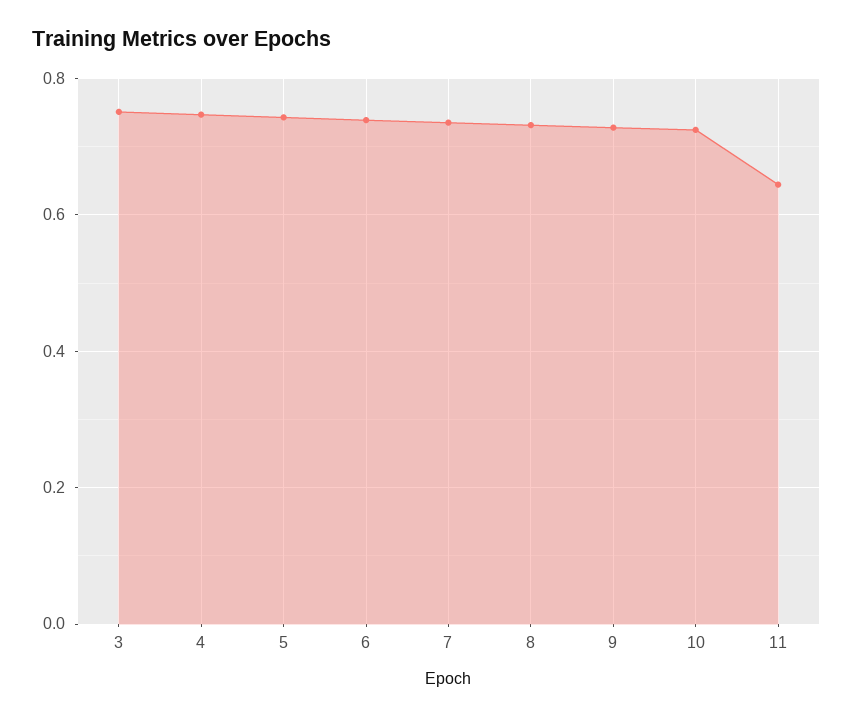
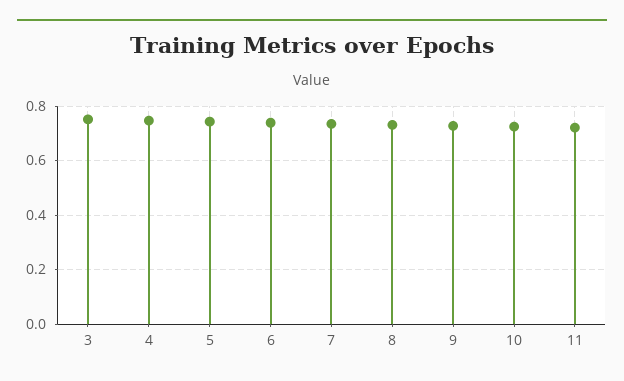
  {
    "3": 0.76,
    "4": 0.74,
    "5": 0.74,
    "6": 0.74,
    "7": 0.74,
    "8": 0.74,
    "9": 0.72,
    "10": 0.72,
-   "11": 0.64
+   "11": 0.725
  }

